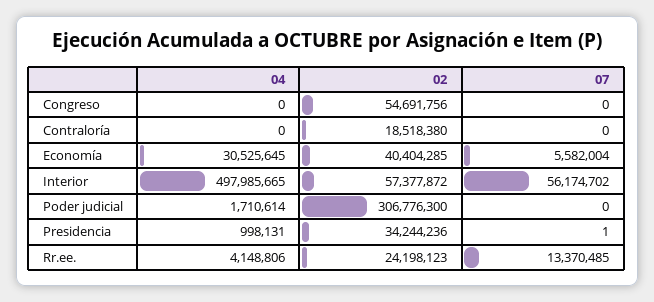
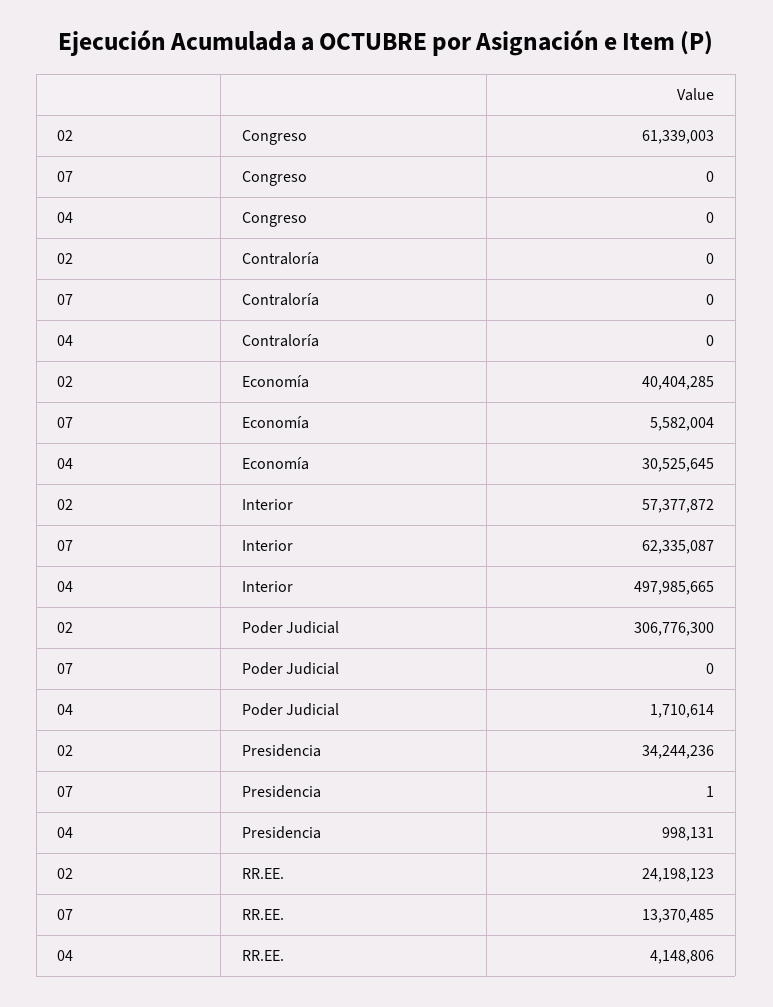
  {
    "04": {
      "Congreso": 0,
      "Contraloría": 0,
      "Economía": 30525645,
      "Interior": 497985665,
      "Poder judicial": 1710614,
      "Presidencia": 998131,
      "Rr.ee.": 4148806
    },
    "02": {
-     "Congreso": 54691756,
+     "Congreso": 61339003,
-     "Contraloría": 18518380,
+     "Contraloría": 0,
      "Economía": 40404285,
      "Interior": 57377872,
      "Poder judicial": 306776300,
      "Presidencia": 34244236,
      "Rr.ee.": 24198123
    },
    "07": {
      "Congreso": 0,
      "Contraloría": 0,
      "Economía": 5582004,
-     "Interior": 56174702,
+     "Interior": 62335087,
      "Poder judicial": 0,
      "Presidencia": 1,
      "Rr.ee.": 13370485
    }
  }

